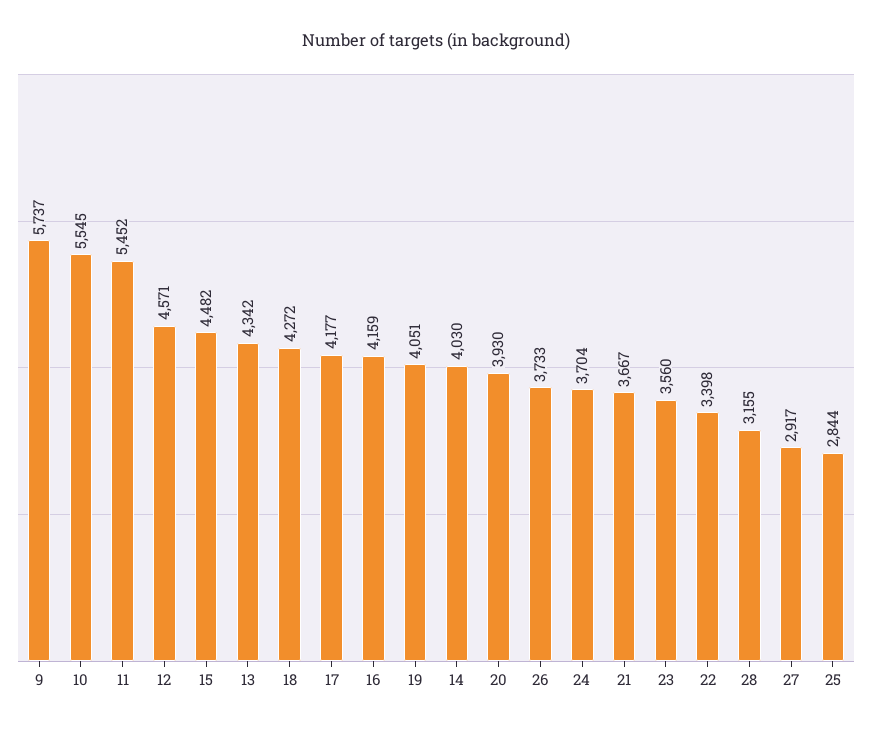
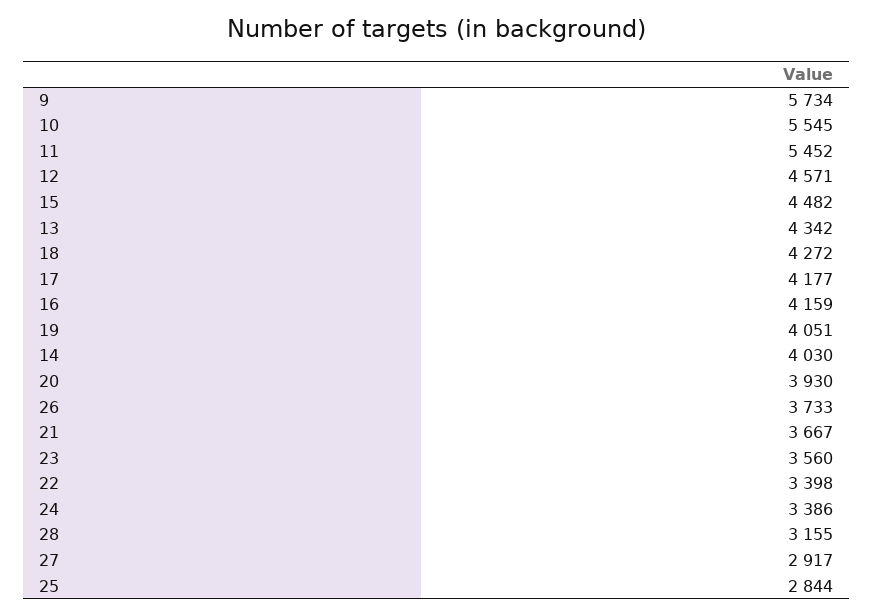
  {
-   "9": 5737,
+   "9": 5734,
    "10": 5545,
    "11": 5452,
    "12": 4571,
    "15": 4482,
    "13": 4342,
    "18": 4272,
    "17": 4177,
    "16": 4159,
    "19": 4051,
    "14": 4030,
    "20": 3930,
    "26": 3733,
-   "24": 3704,
+   "24": 3386,
    "21": 3667,
    "23": 3560,
    "22": 3398,
    "28": 3155,
    "27": 2917,
    "25": 2844
  }

